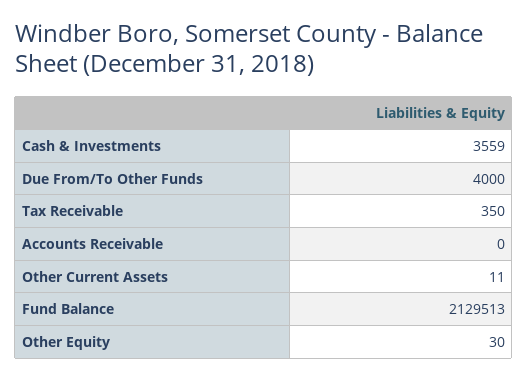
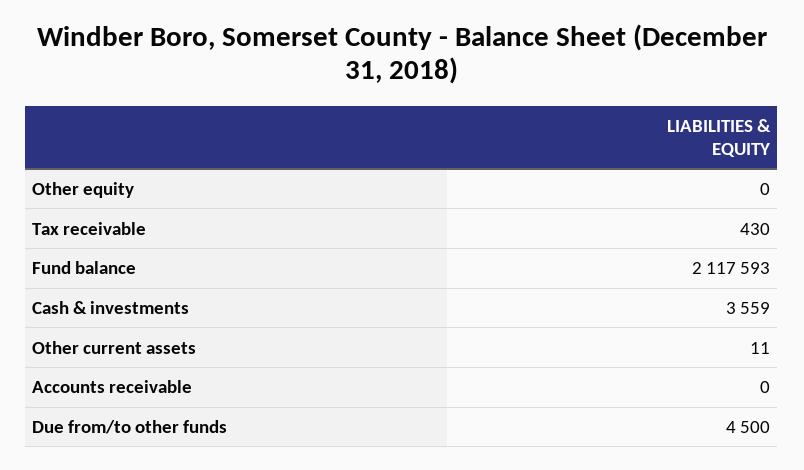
  {
    "Cash & Investments": 3559,
-   "Due From/To Other Funds": 4000,
+   "Due From/To Other Funds": 4500,
-   "Tax Receivable": 350,
+   "Tax Receivable": 430,
    "Accounts Receivable": 0,
    "Other Current Assets": 11,
-   "Fund Balance": 2129513,
+   "Fund Balance": 2117593,
-   "Other Equity": 30
+   "Other Equity": 0
  }

